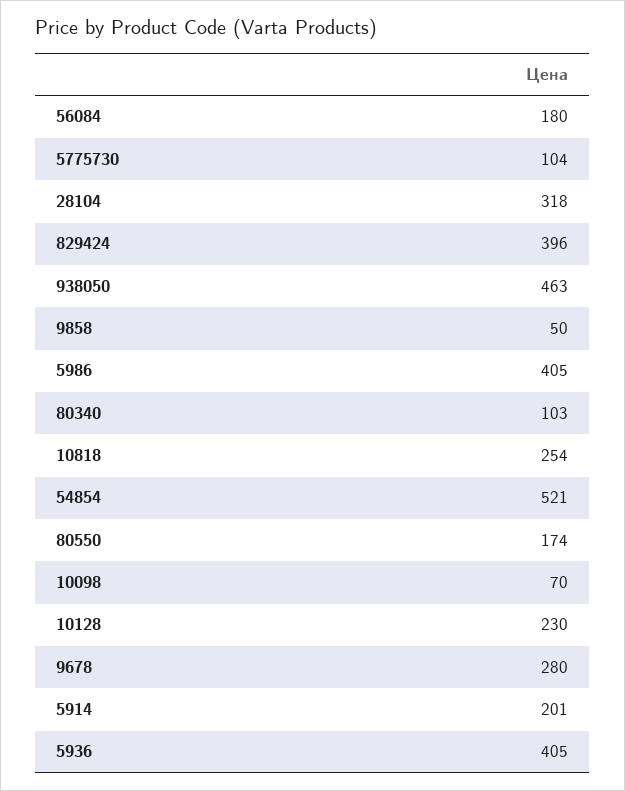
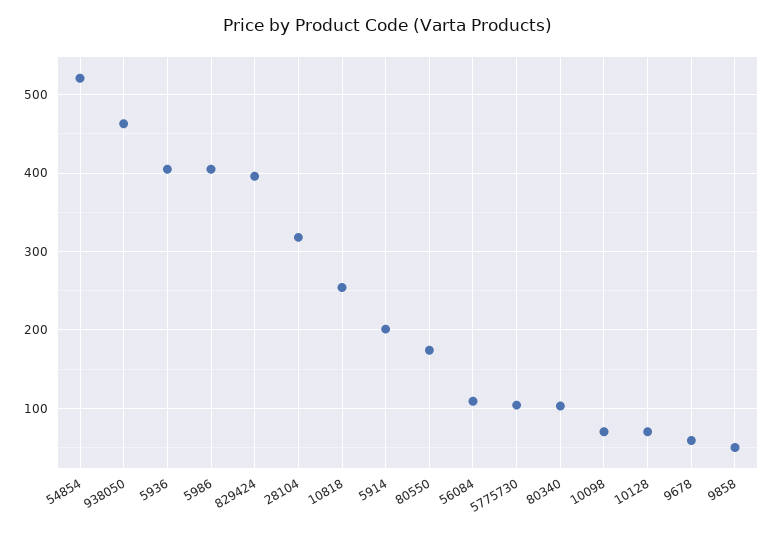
  {
-   "56084": 180,
+   "56084": 110,
    "5775730": 104,
    "28104": 318,
    "829424": 396,
    "938050": 463,
    "9858": 50,
    "5986": 405,
    "80340": 103,
    "10818": 254,
    "54854": 521,
    "80550": 174,
    "10098": 70,
-   "10128": 230,
+   "10128": 70,
-   "9678": 280,
+   "9678": 60,
    "5914": 201,
    "5936": 405
  }

